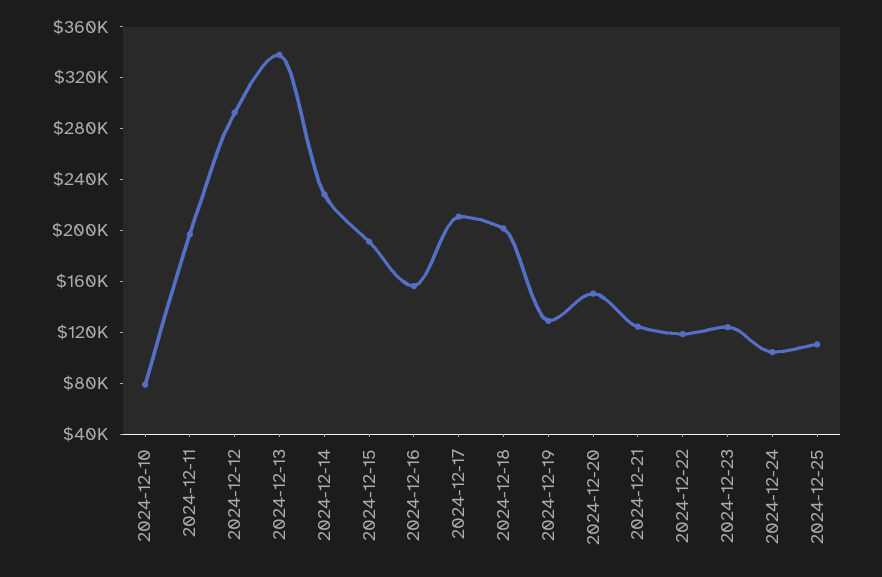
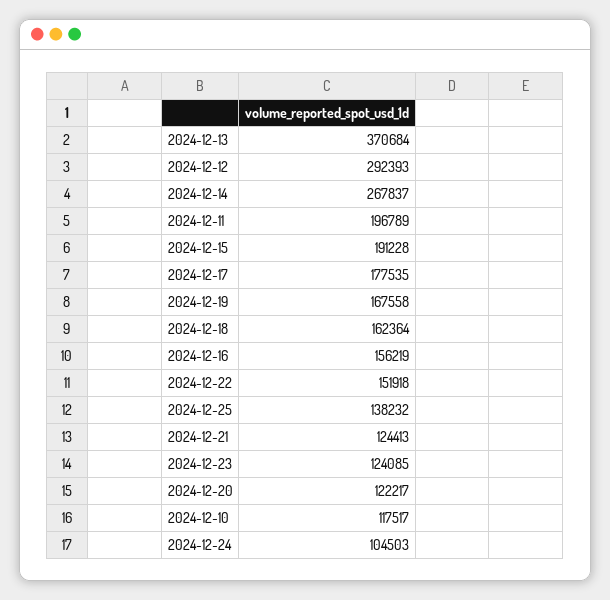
  {
-   "2024-12-10": 80000,
+   "2024-12-10": 117517,
    "2024-12-11": 196789,
    "2024-12-12": 292393,
-   "2024-12-13": 340000,
+   "2024-12-13": 370684,
-   "2024-12-14": 230000,
+   "2024-12-14": 267837,
    "2024-12-15": 191228,
    "2024-12-16": 156219,
-   "2024-12-17": 210000,
+   "2024-12-17": 177535,
-   "2024-12-18": 200000,
+   "2024-12-18": 162364,
-   "2024-12-19": 130000,
+   "2024-12-19": 167558,
-   "2024-12-20": 150000,
+   "2024-12-20": 122217,
    "2024-12-21": 124413,
-   "2024-12-22": 120000,
+   "2024-12-22": 151918,
    "2024-12-23": 124085,
    "2024-12-24": 104503,
-   "2024-12-25": 110000
+   "2024-12-25": 138232
  }

